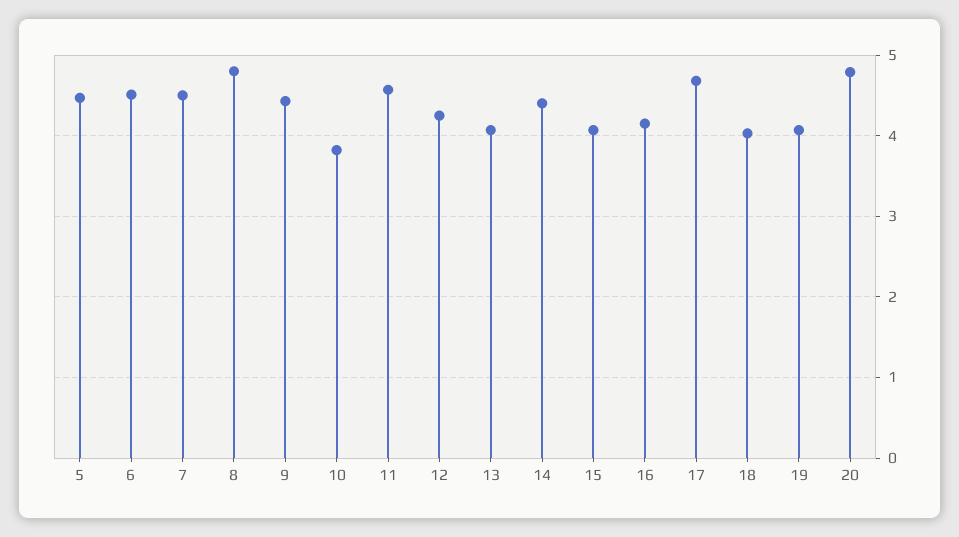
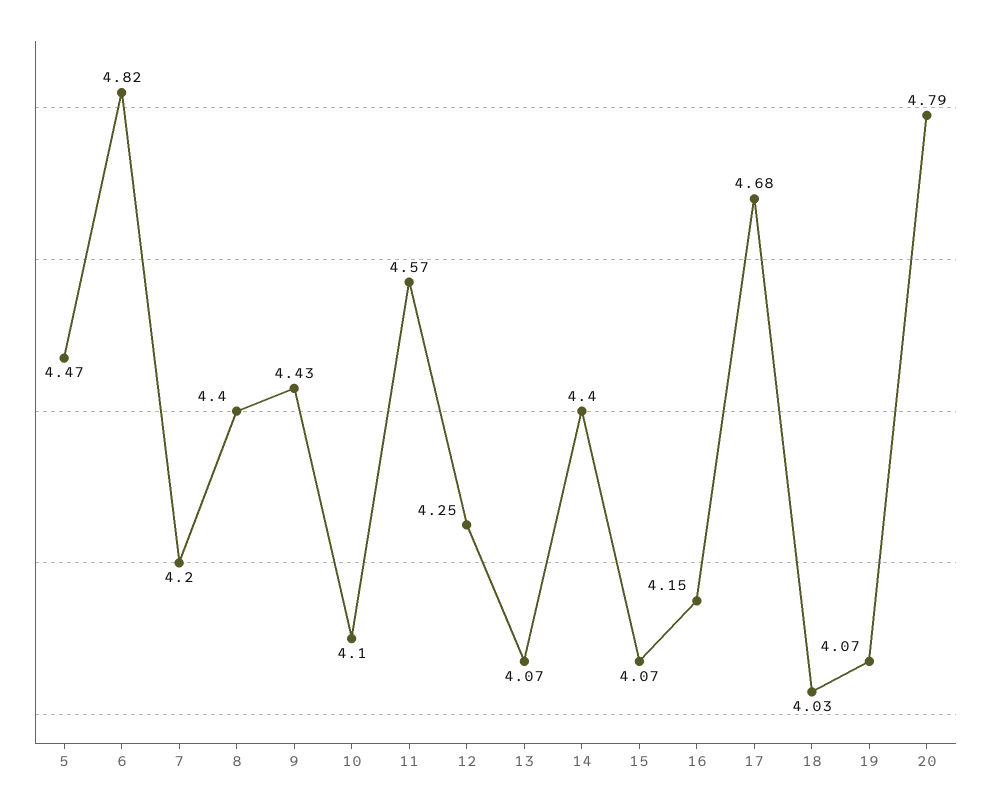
  {
    "5": 4.47,
-   "6": 4.5,
+   "6": 4.82,
-   "7": 4.5,
+   "7": 4.2,
-   "8": 4.8,
+   "8": 4.4,
    "9": 4.43,
-   "10": 3.8,
+   "10": 4.1,
    "11": 4.57,
    "12": 4.25,
    "13": 4.07,
    "14": 4.4,
    "15": 4.07,
    "16": 4.15,
    "17": 4.68,
    "18": 4.03,
    "19": 4.07,
    "20": 4.79
  }

